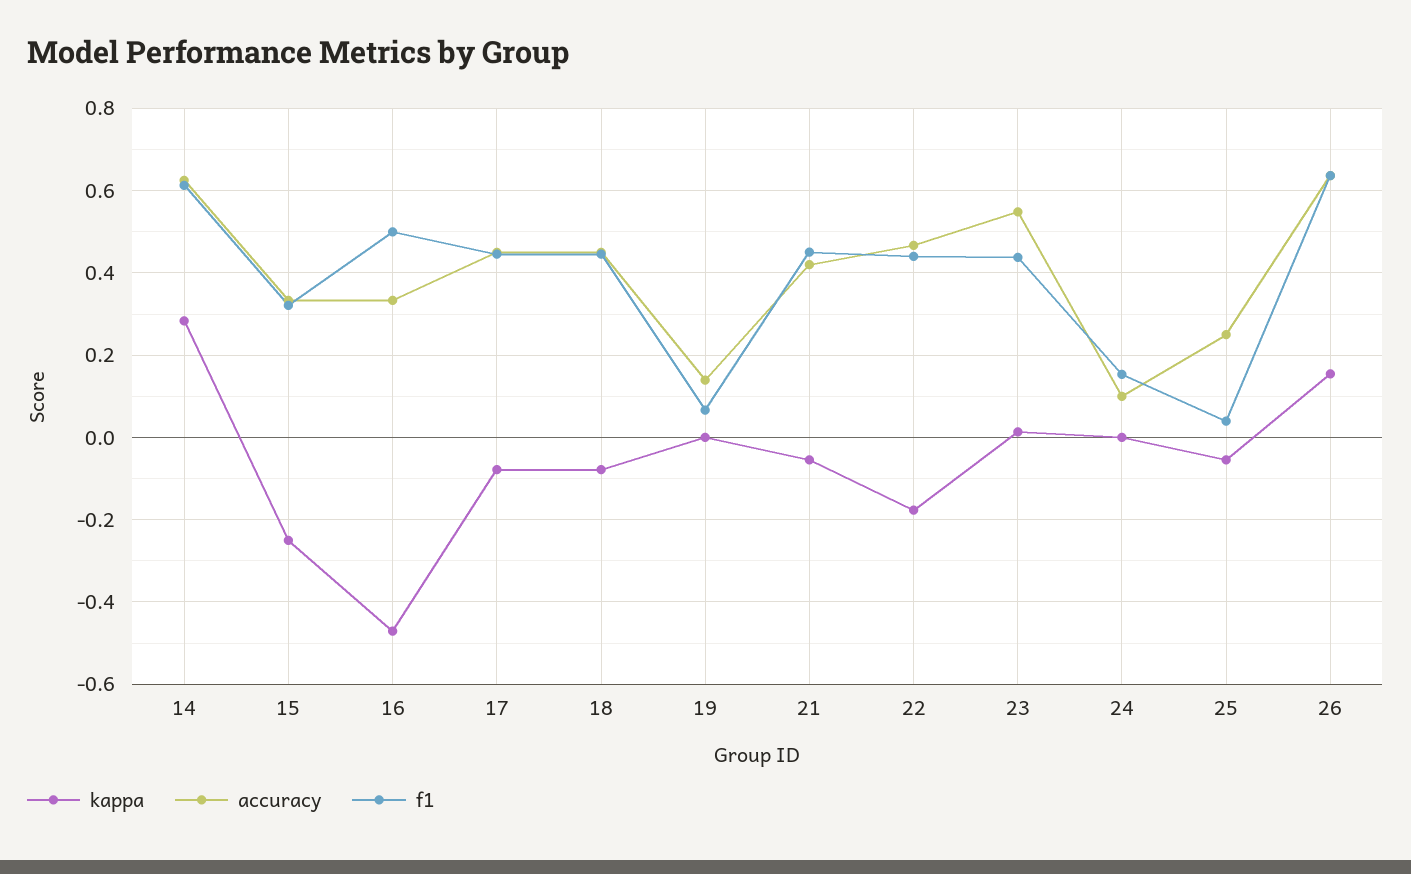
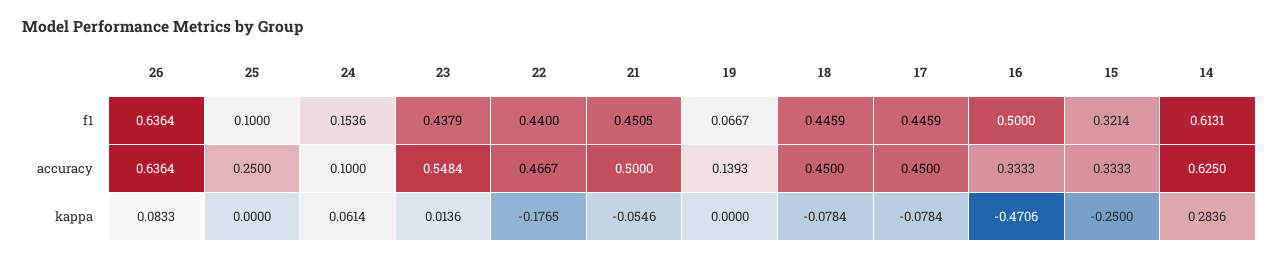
  {
    "kappa": {
      "14": 0.2836,
      "15": -0.25,
      "16": -0.4706,
      "17": -0.0784,
      "18": -0.0784,
      "19": 0,
      "21": -0.0546,
      "22": -0.1765,
      "23": 0.0136,
-     "24": 0,
+     "24": 0.0614,
-     "25": -0.06,
+     "25": 0,
-     "26": 0.16
+     "26": 0.0833
    },
    "accuracy": {
      "14": 0.625,
      "15": 0.3333,
      "16": 0.3333,
      "17": 0.45,
      "18": 0.45,
      "19": 0.1393,
-     "21": 0.42,
+     "21": 0.5,
      "22": 0.4667,
      "23": 0.5484,
      "24": 0.1,
      "25": 0.25,
      "26": 0.6364
    },
    "f1": {
      "14": 0.6131,
      "15": 0.3214,
      "16": 0.5,
      "17": 0.4459,
      "18": 0.4459,
      "19": 0.0667,
      "21": 0.4505,
      "22": 0.44,
      "23": 0.4379,
      "24": 0.1536,
-     "25": 0.04,
+     "25": 0.1,
      "26": 0.6364
    }
  }

